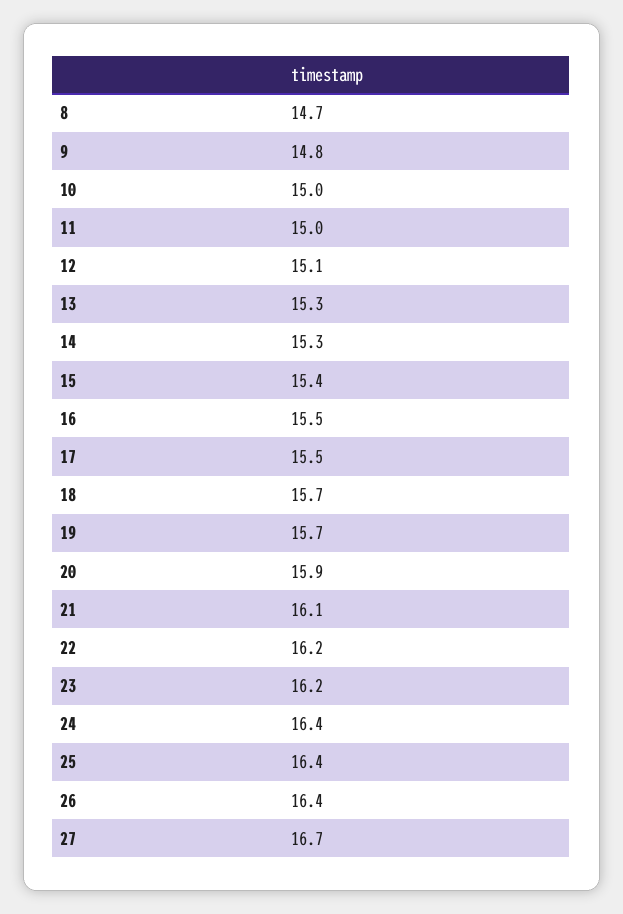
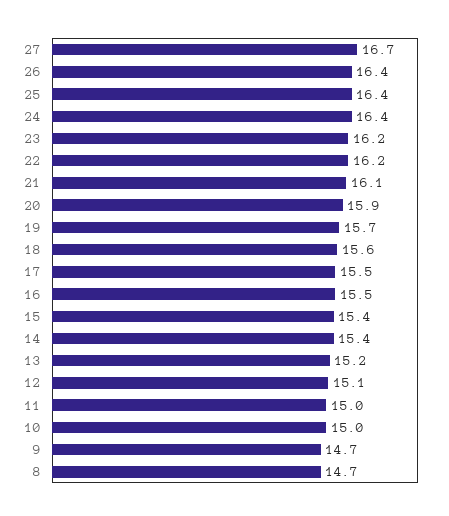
  {
    "8": 14.7,
-   "9": 14.8,
+   "9": 14.7,
    "10": 15,
    "11": 15,
    "12": 15.1,
-   "13": 15.3,
+   "13": 15.2,
-   "14": 15.3,
+   "14": 15.4,
    "15": 15.4,
    "16": 15.5,
    "17": 15.5,
-   "18": 15.7,
+   "18": 15.6,
    "19": 15.7,
    "20": 15.9,
    "21": 16.1,
    "22": 16.2,
    "23": 16.2,
    "24": 16.4,
    "25": 16.4,
    "26": 16.4,
    "27": 16.7
  }

